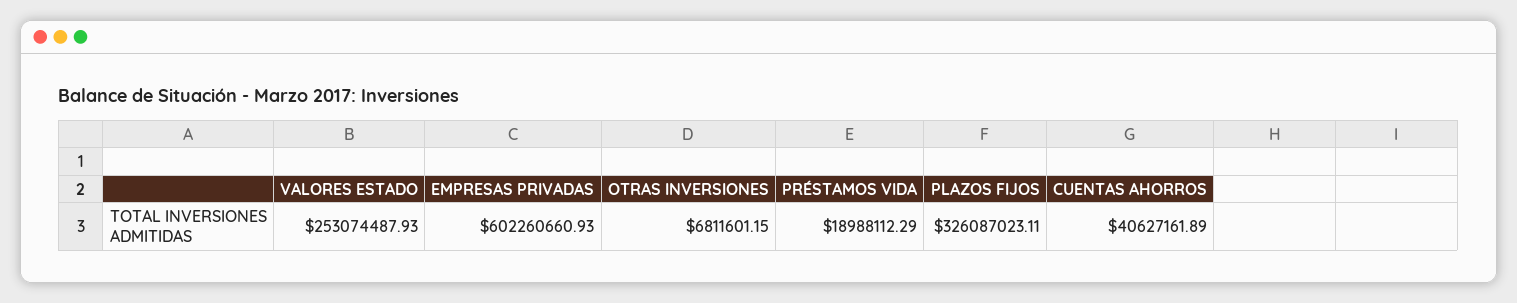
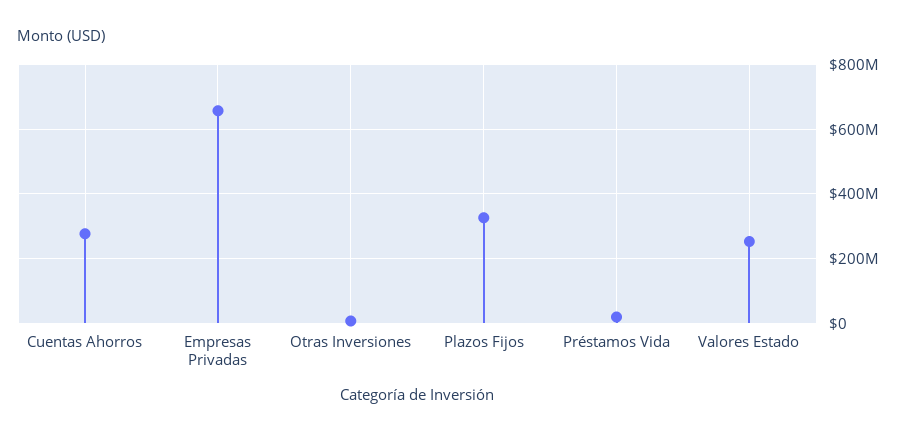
  {
    "VALORES ESTADO": 253074487.93,
-   "EMPRESAS PRIVADAS": 602260660.93,
+   "EMPRESAS PRIVADAS": 660000000,
    "OTRAS INVERSIONES": 6811601.15,
    "PRÉSTAMOS VIDA": 18988112.29,
    "PLAZOS FIJOS": 326087023.11,
-   "CUENTAS AHORROS": 40627161.89
+   "CUENTAS AHORROS": 280000000
  }

